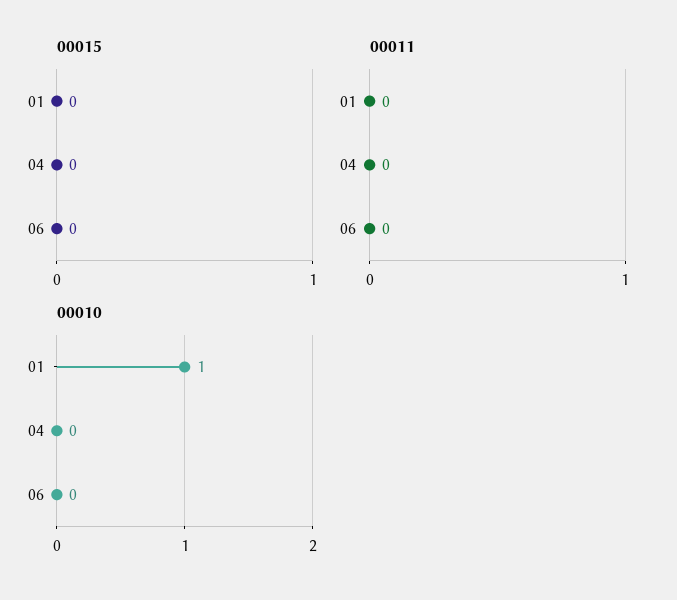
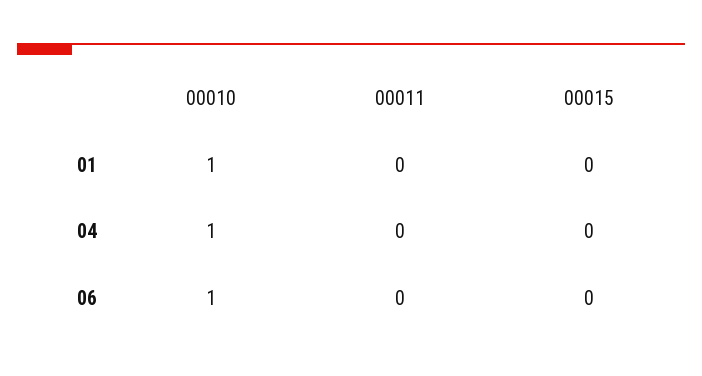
  {
    "00015": {
      "01": 0,
      "04": 0,
      "06": 0
    },
    "00011": {
      "01": 0,
      "04": 0,
      "06": 0
    },
    "00010": {
      "01": 1,
-     "04": 0,
+     "04": 1,
-     "06": 0
+     "06": 1
    }
  }

